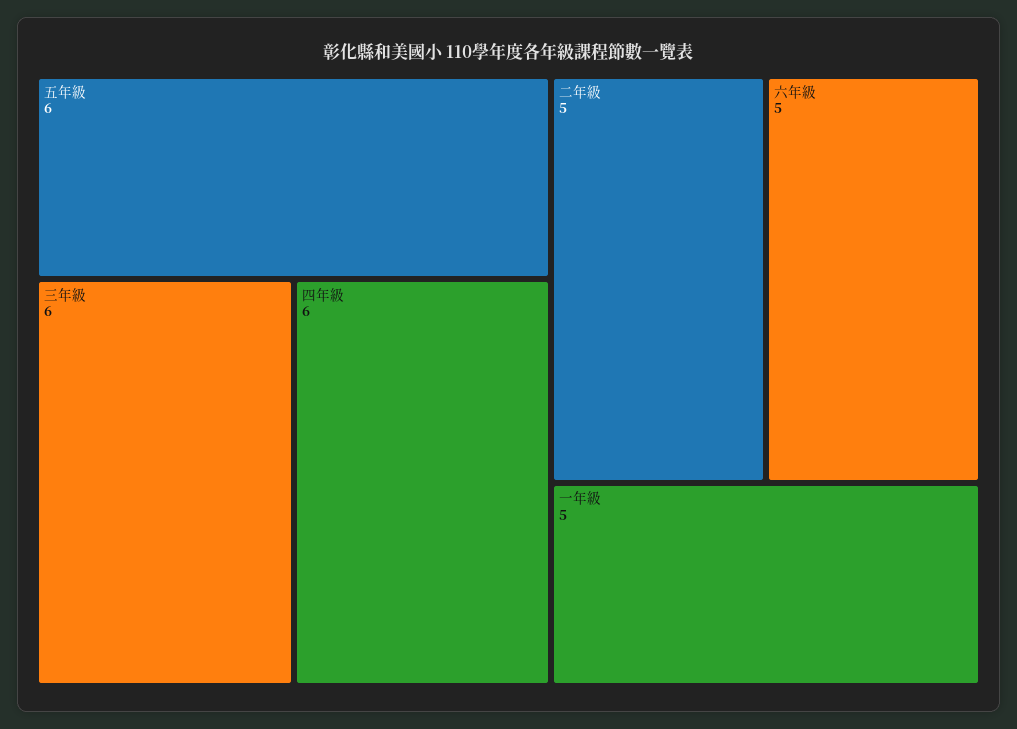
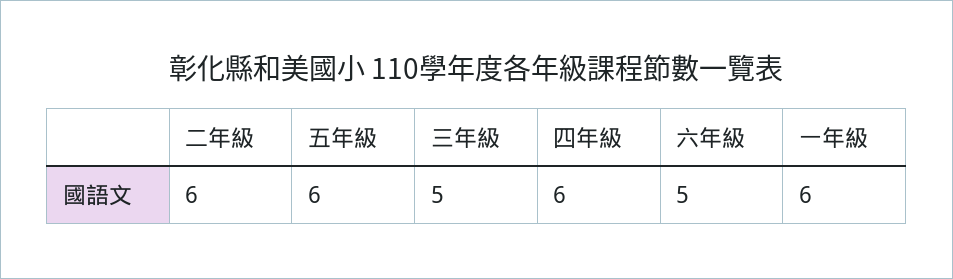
  {
    "五年級": 6,
-   "三年級": 6,
+   "三年級": 5,
    "四年級": 6,
-   "二年級": 5,
+   "二年級": 6,
    "六年級": 5,
-   "一年級": 5
+   "一年級": 6
  }

